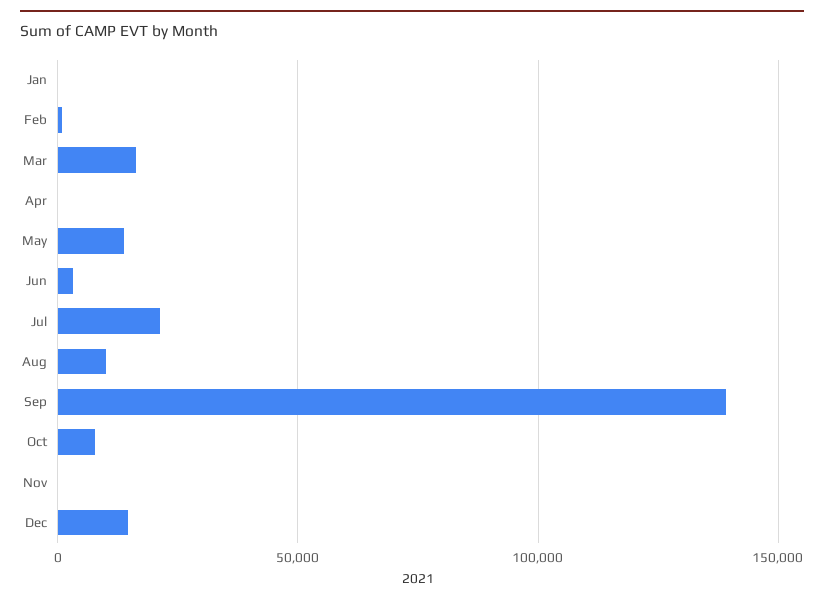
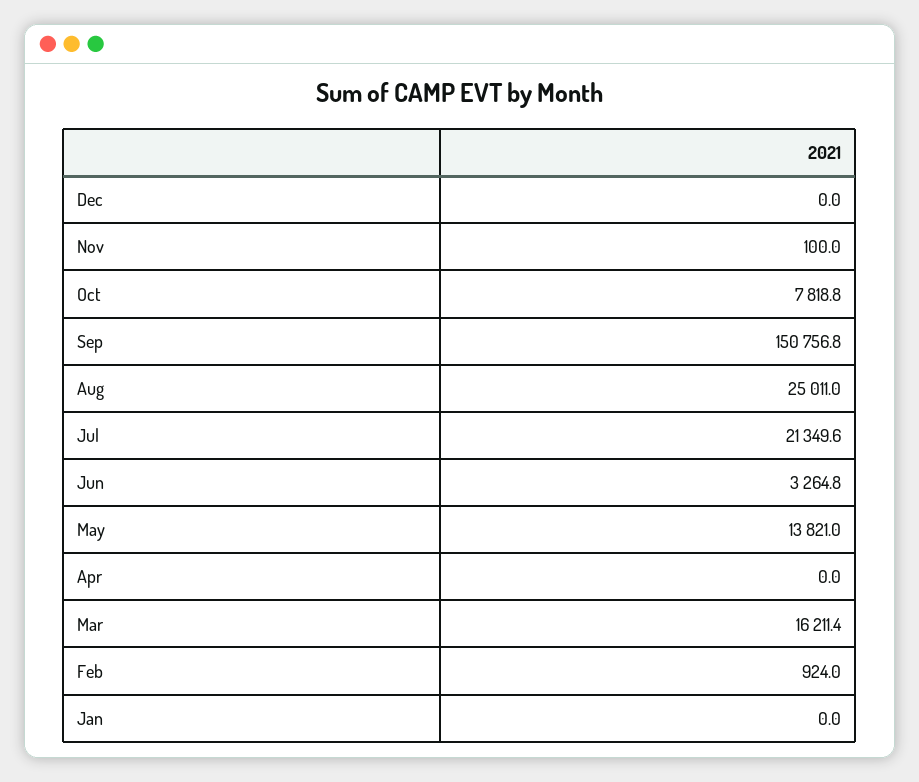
  {
    "Jan": 0,
    "Feb": 924,
    "Mar": 16211.4,
    "Apr": 0,
    "May": 13821,
    "Jun": 3264.8,
    "Jul": 21349.6,
-   "Aug": 10000,
+   "Aug": 25011,
-   "Sep": 140000,
+   "Sep": 150756.8,
    "Oct": 7818.8,
    "Nov": 100,
-   "Dec": 15000
+   "Dec": 0
  }

